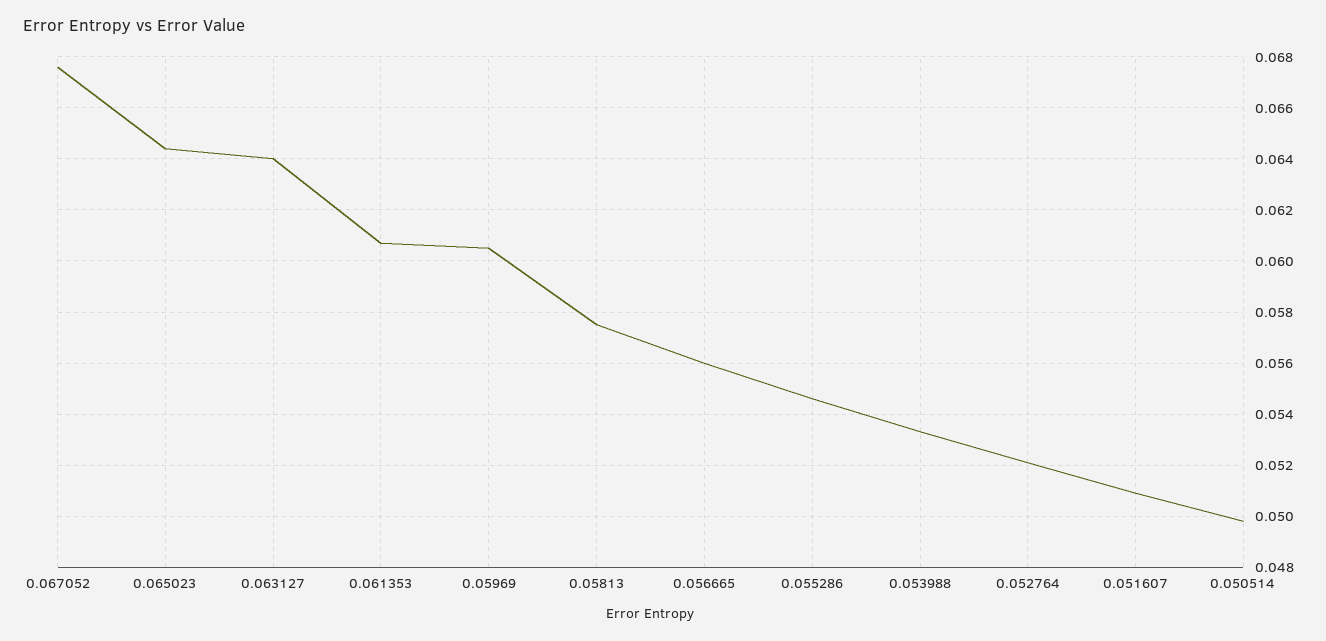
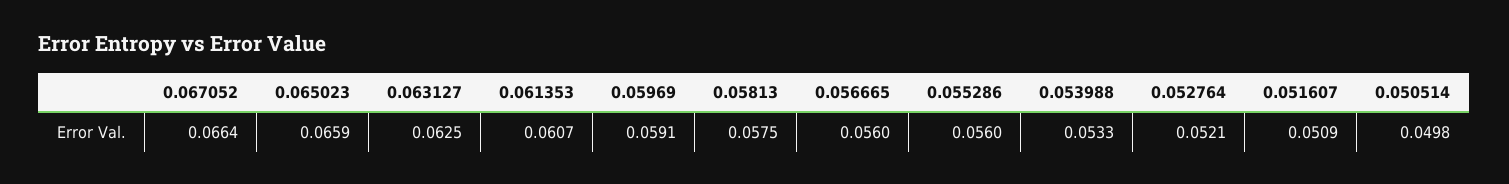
  {
-   "0.067052": 0.0675,
+   "0.067052": 0.0664,
-   "0.065023": 0.0645,
+   "0.065023": 0.0659,
-   "0.063127": 0.064,
+   "0.063127": 0.0625,
    "0.061353": 0.0607,
-   "0.05969": 0.0605,
+   "0.05969": 0.0591,
    "0.05813": 0.0575,
    "0.056665": 0.056,
-   "0.055286": 0.0545,
+   "0.055286": 0.056,
    "0.053988": 0.0533,
    "0.052764": 0.0521,
    "0.051607": 0.0509,
    "0.050514": 0.0498
  }

